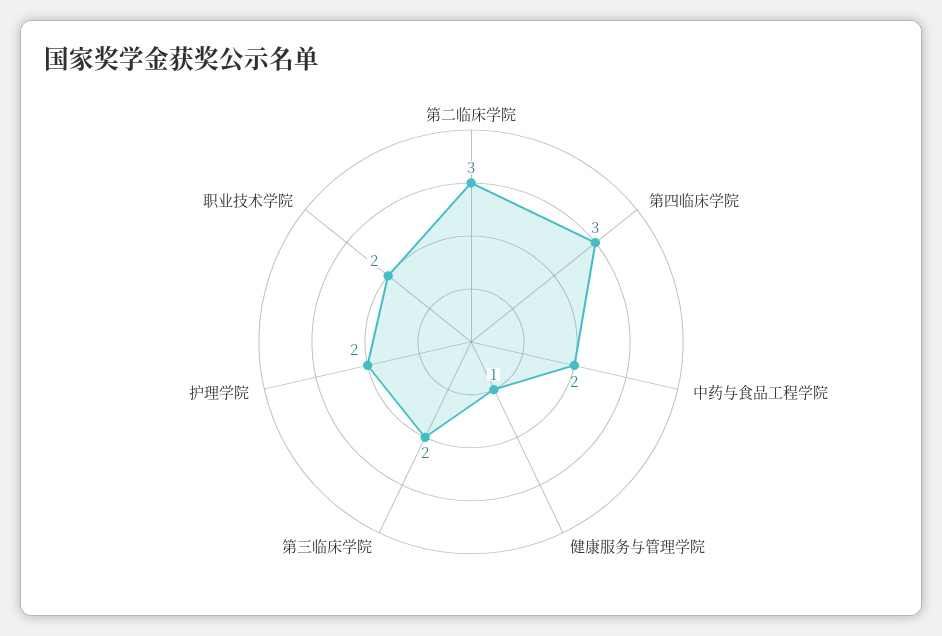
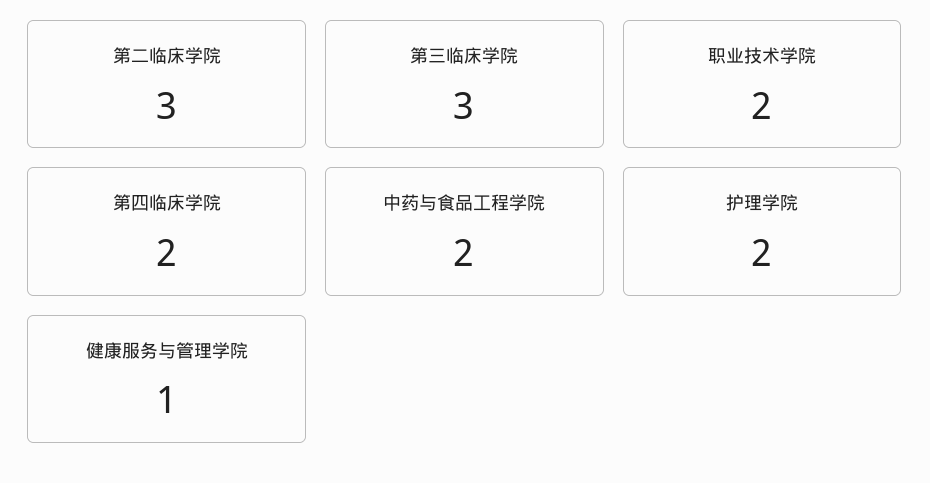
  {
    "第二临床学院": 3,
-   "第四临床学院": 3,
+   "第四临床学院": 2,
    "中药与食品工程学院": 2,
    "健康服务与管理学院": 1,
-   "第三临床学院": 2,
+   "第三临床学院": 3,
    "护理学院": 2,
    "职业技术学院": 2
  }

